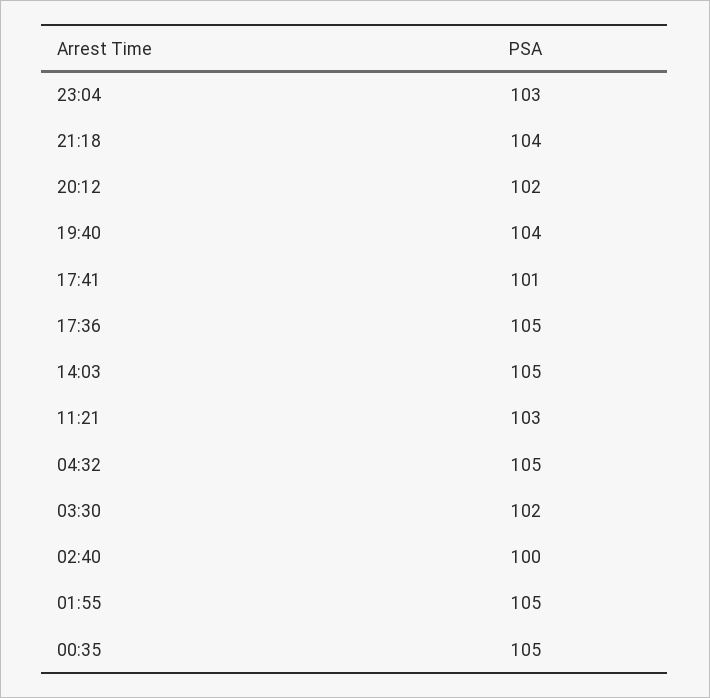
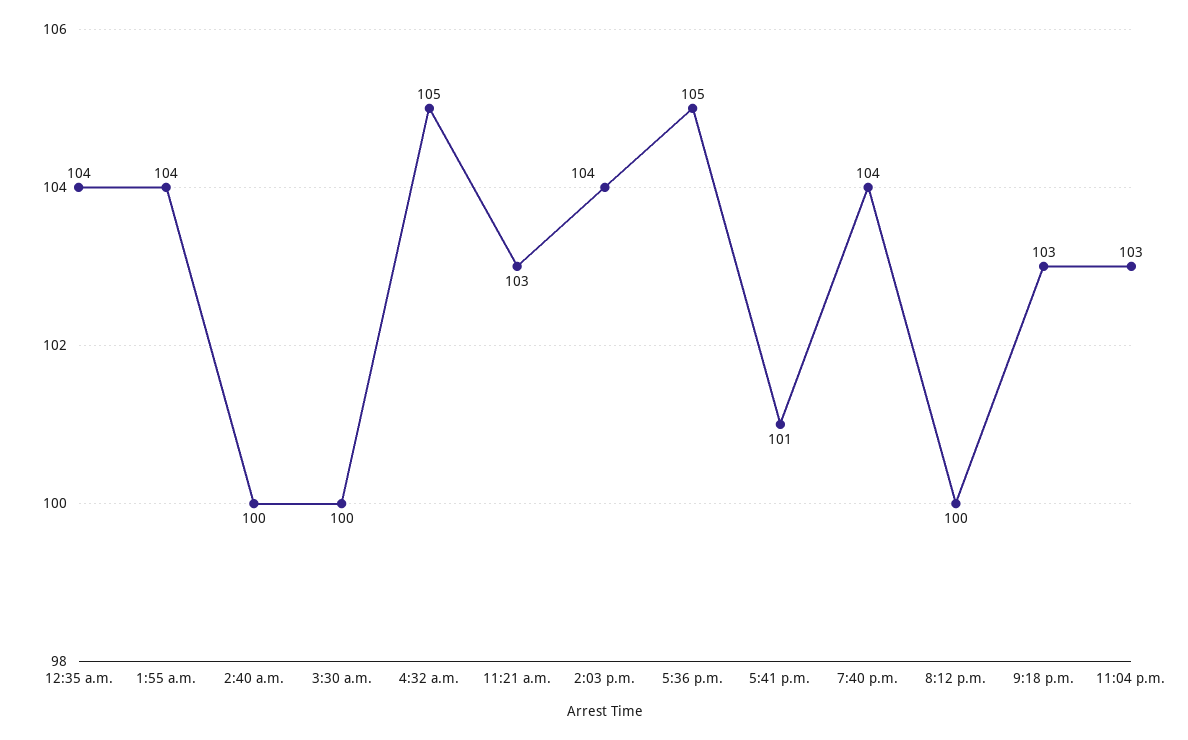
  {
    "23:04": 103,
-   "21:18": 104,
+   "21:18": 103,
-   "20:12": 102,
+   "20:12": 100,
    "19:40": 104,
    "17:41": 101,
    "17:36": 105,
-   "14:03": 105,
+   "14:03": 104,
    "11:21": 103,
    "04:32": 105,
-   "03:30": 102,
+   "03:30": 100,
    "02:40": 100,
-   "01:55": 105,
+   "01:55": 104,
-   "00:35": 105
+   "00:35": 104
  }

